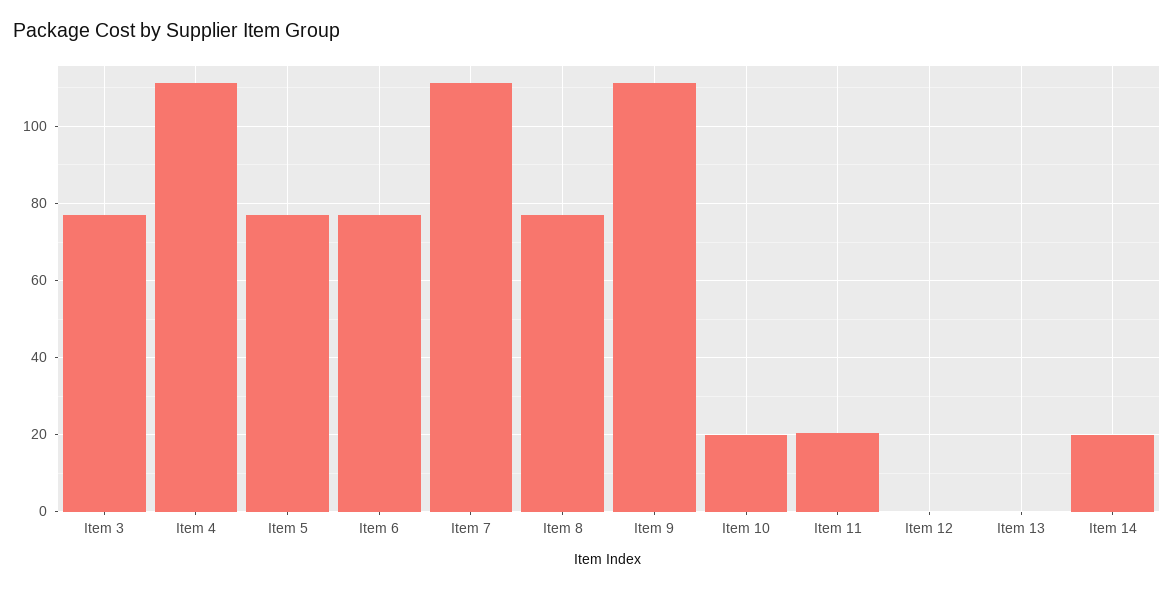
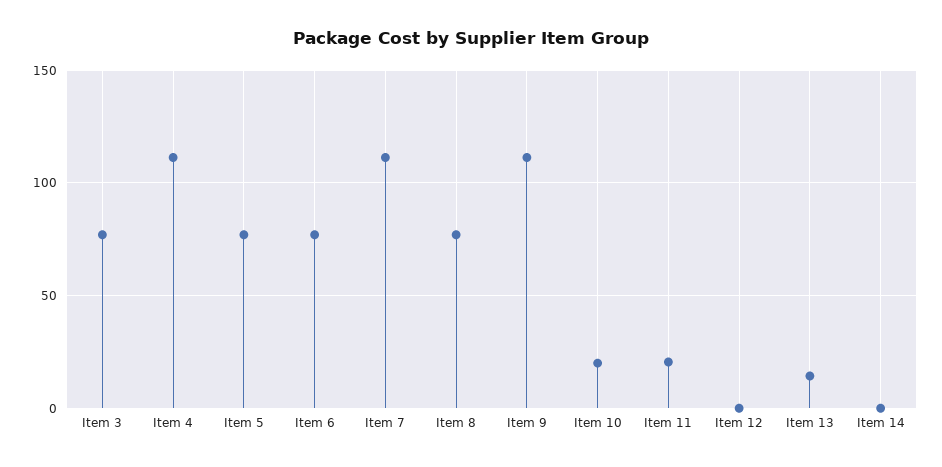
  {
    "Item 3": 78,
    "Item 4": 112,
    "Item 5": 78,
    "Item 6": 78,
    "Item 7": 112,
    "Item 8": 78,
    "Item 9": 112,
    "Item 10": 20,
    "Item 11": 20,
    "Item 12": 0,
-   "Item 13": 0,
+   "Item 13": 15,
-   "Item 14": 20
+   "Item 14": 0
  }

